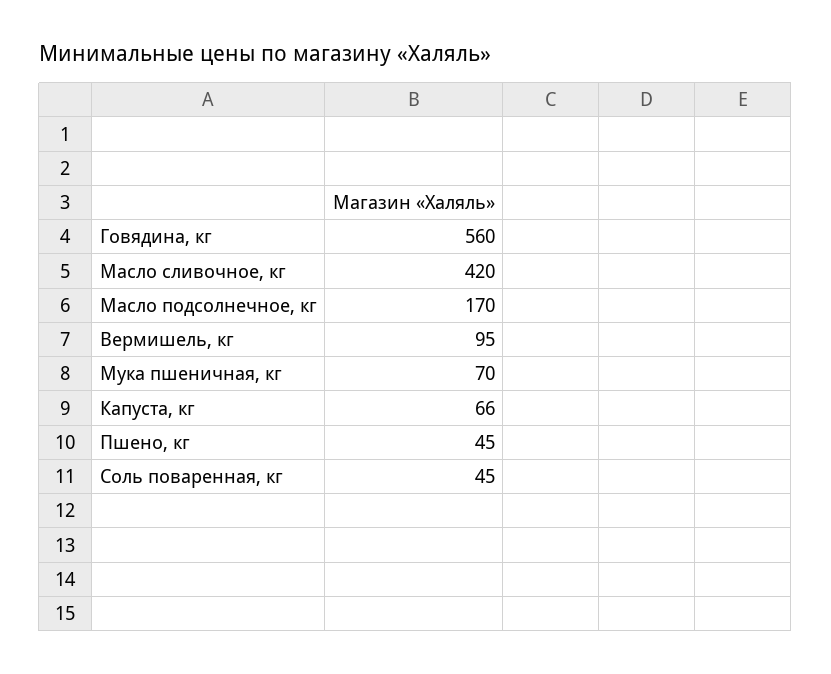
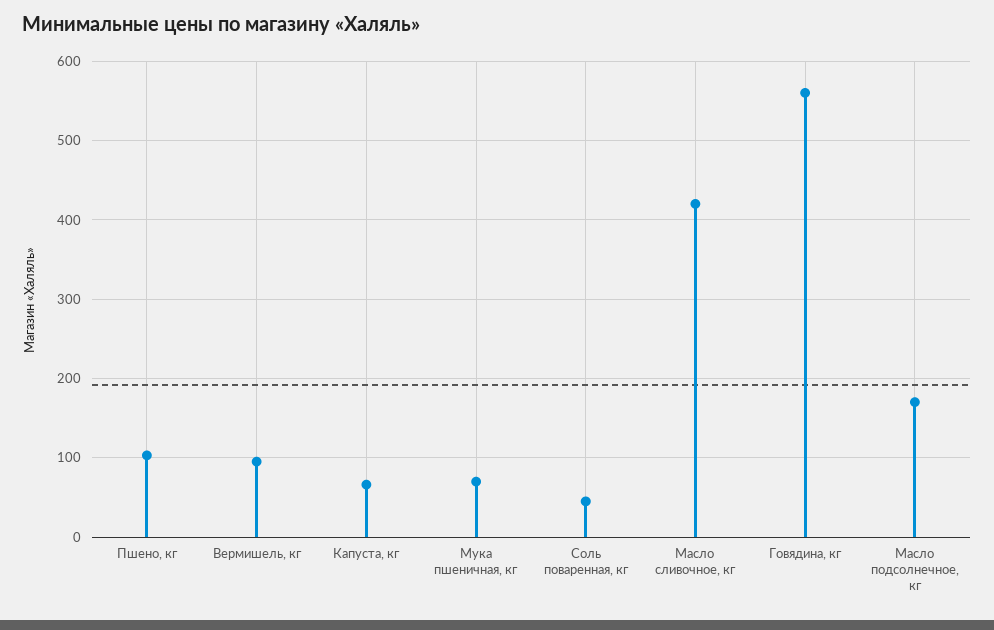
  {
    "Говядина, кг": 560,
    "Масло сливочное, кг": 420,
    "Масло подсолнечное, кг": 170,
    "Вермишель, кг": 95,
    "Мука пшеничная, кг": 70,
    "Капуста, кг": 66,
-   "Пшено, кг": 45,
+   "Пшено, кг": 100,
    "Соль поваренная, кг": 45
  }

